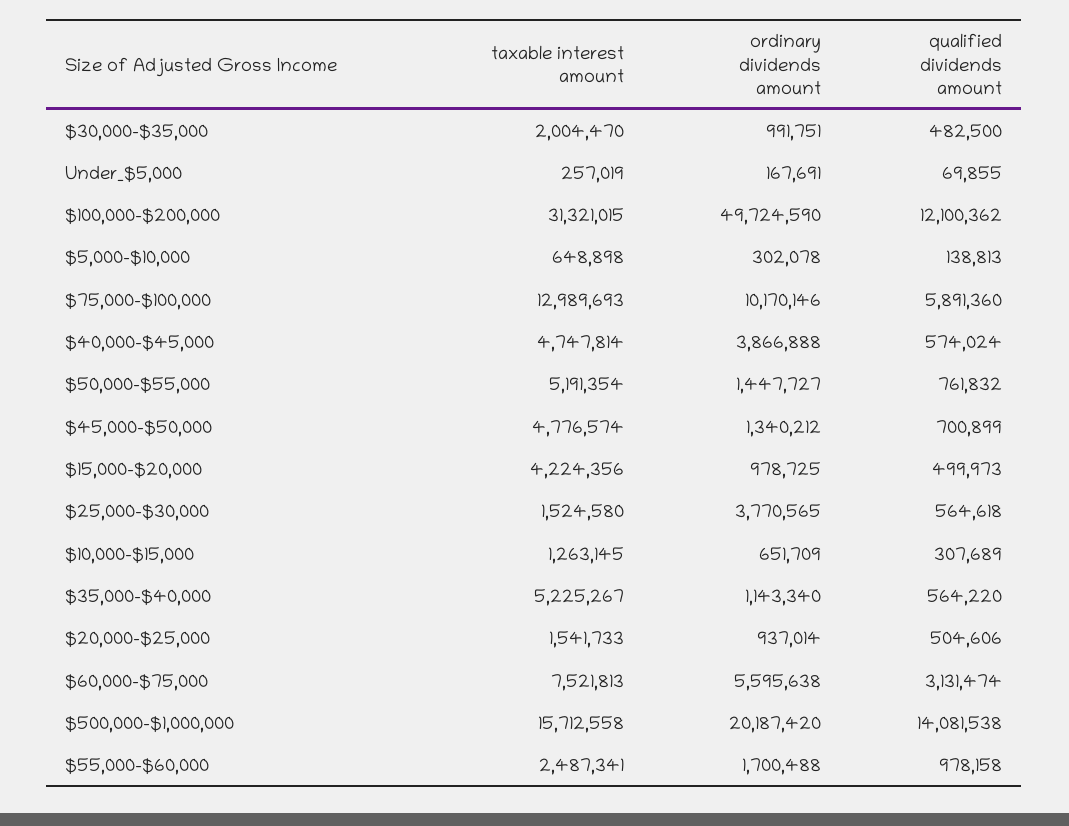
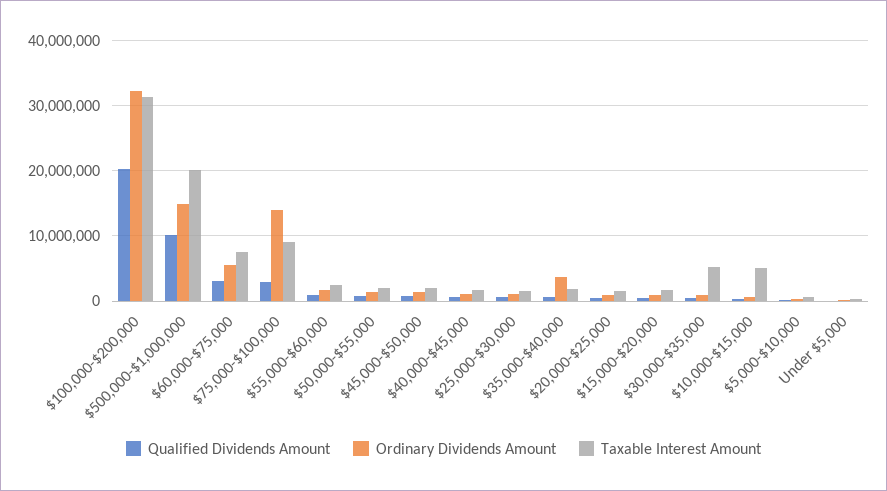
  {
    "taxable interest amount": {
-     "$30,000-$35,000": 2004470,
+     "$30,000-$35,000": 5000000,
      "Under_$5,000": 257019,
      "$100,000-$200,000": 31321015,
      "$5,000-$10,000": 648898,
-     "$75,000-$100,000": 12989693,
+     "$75,000-$100,000": 9000000,
-     "$40,000-$45,000": 4747814,
+     "$40,000-$45,000": 2000000,
-     "$50,000-$55,000": 5191354,
+     "$50,000-$55,000": 2000000,
-     "$45,000-$50,000": 4776574,
+     "$45,000-$50,000": 2000000,
-     "$15,000-$20,000": 4224356,
+     "$15,000-$20,000": 2000000,
      "$25,000-$30,000": 1524580,
-     "$10,000-$15,000": 1263145,
+     "$10,000-$15,000": 5000000,
-     "$35,000-$40,000": 5225267,
+     "$35,000-$40,000": 2000000,
      "$20,000-$25,000": 1541733,
      "$60,000-$75,000": 7521813,
-     "$500,000-$1,000,000": 15712558,
+     "$500,000-$1,000,000": 20000000,
      "$55,000-$60,000": 2487341
    },
    "ordinary dividends amount": {
      "$30,000-$35,000": 991751,
      "Under_$5,000": 167691,
-     "$100,000-$200,000": 49724590,
+     "$100,000-$200,000": 32000000,
      "$5,000-$10,000": 302078,
-     "$75,000-$100,000": 10170146,
+     "$75,000-$100,000": 14000000,
-     "$40,000-$45,000": 3866888,
+     "$40,000-$45,000": 1000000,
      "$50,000-$55,000": 1447727,
      "$45,000-$50,000": 1340212,
      "$15,000-$20,000": 978725,
-     "$25,000-$30,000": 3770565,
+     "$25,000-$30,000": 1000000,
      "$10,000-$15,000": 651709,
-     "$35,000-$40,000": 1143340,
+     "$35,000-$40,000": 4000000,
      "$20,000-$25,000": 937014,
      "$60,000-$75,000": 5595638,
-     "$500,000-$1,000,000": 20187420,
+     "$500,000-$1,000,000": 15000000,
      "$55,000-$60,000": 1700488
    },
    "qualified dividends amount": {
      "$30,000-$35,000": 482500,
      "Under_$5,000": 69855,
-     "$100,000-$200,000": 12100362,
+     "$100,000-$200,000": 20000000,
      "$5,000-$10,000": 138813,
-     "$75,000-$100,000": 5891360,
+     "$75,000-$100,000": 3000000,
      "$40,000-$45,000": 574024,
      "$50,000-$55,000": 761832,
      "$45,000-$50,000": 700899,
      "$15,000-$20,000": 499973,
      "$25,000-$30,000": 564618,
      "$10,000-$15,000": 307689,
      "$35,000-$40,000": 564220,
      "$20,000-$25,000": 504606,
      "$60,000-$75,000": 3131474,
-     "$500,000-$1,000,000": 14081538,
+     "$500,000-$1,000,000": 10000000,
      "$55,000-$60,000": 978158
    }
  }

